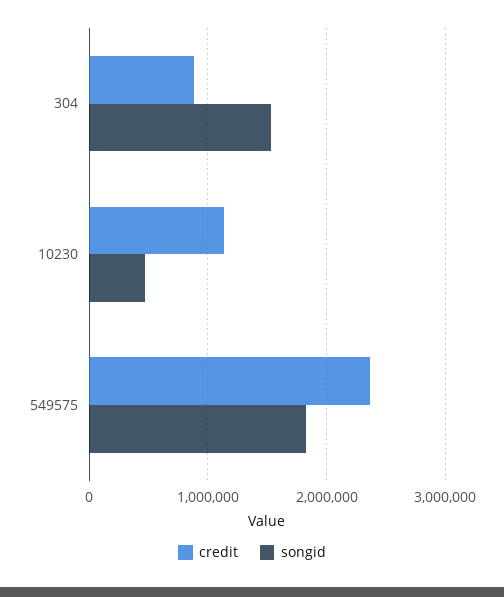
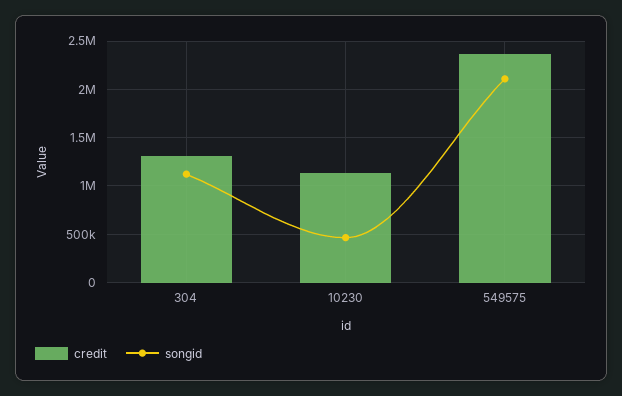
  {
    "credit": {
-     "304": 900000,
+     "304": 1300000,
      "10230": 1100000,
      "549575": 2400000
    },
    "songid": {
-     "304": 1500000,
+     "304": 1100000,
      "10230": 500000,
-     "549575": 1800000
+     "549575": 2100000
    }
  }

